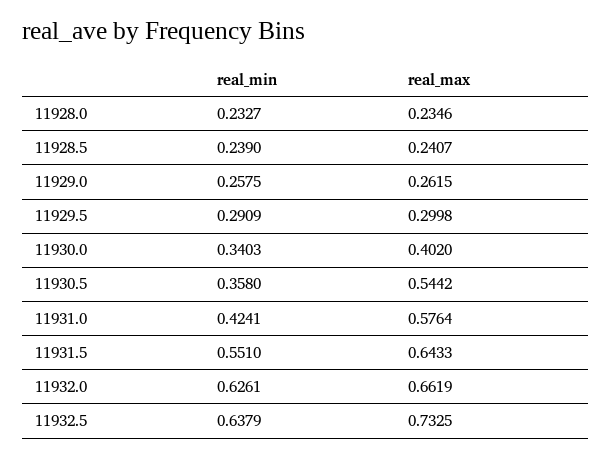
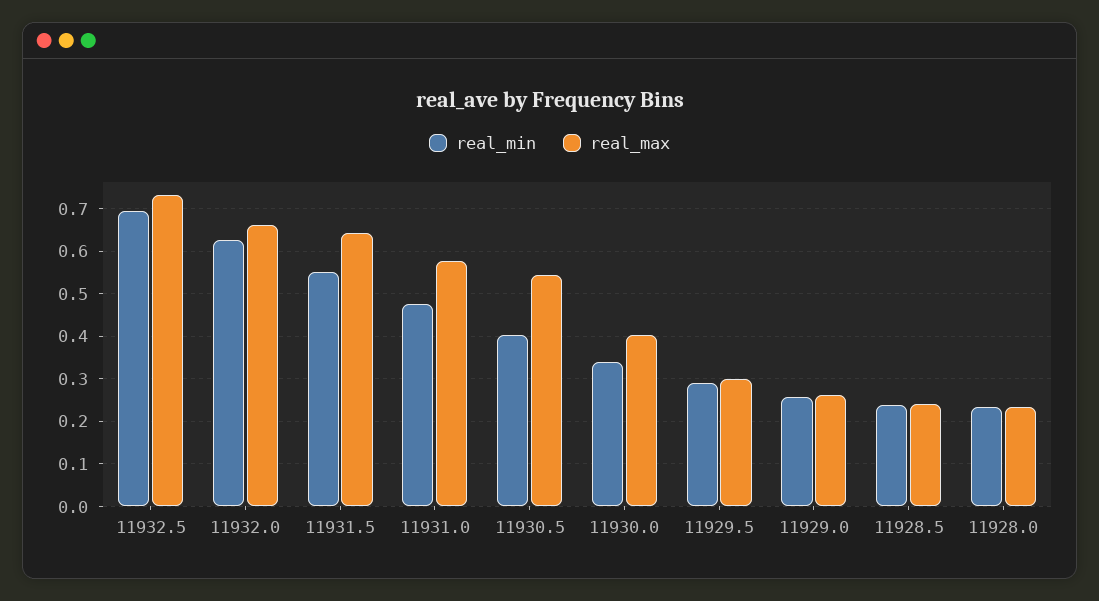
  {
    "real_min": {
      "11928.0": 0.2327,
      "11928.5": 0.239,
      "11929.0": 0.2575,
      "11929.5": 0.2909,
      "11930.0": 0.3403,
-     "11930.5": 0.358,
+     "11930.5": 0.4,
-     "11931.0": 0.4241,
+     "11931.0": 0.48,
      "11931.5": 0.551,
      "11932.0": 0.6261,
-     "11932.5": 0.6379
+     "11932.5": 0.7
    },
    "real_max": {
      "11928.0": 0.2346,
      "11928.5": 0.2407,
      "11929.0": 0.2615,
      "11929.5": 0.2998,
      "11930.0": 0.402,
      "11930.5": 0.5442,
      "11931.0": 0.5764,
      "11931.5": 0.6433,
      "11932.0": 0.6619,
      "11932.5": 0.7325
    }
  }

